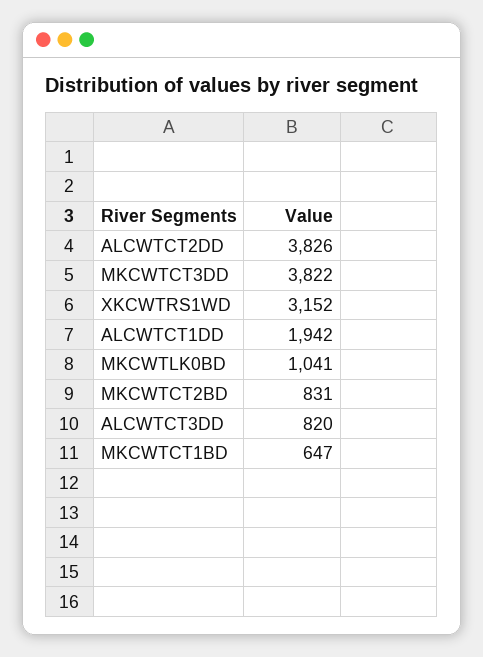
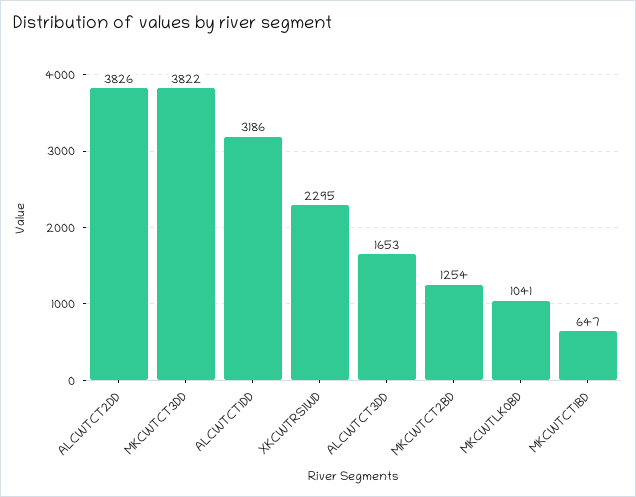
  {
    "ALCWTCT2DD": 3826,
    "MKCWTCT3DD": 3822,
-   "XKCWTRS1WD": 3152,
+   "XKCWTRS1WD": 2295,
-   "ALCWTCT1DD": 1942,
+   "ALCWTCT1DD": 3186,
    "MKCWTLK0BD": 1041,
-   "MKCWTCT2BD": 831,
+   "MKCWTCT2BD": 1254,
-   "ALCWTCT3DD": 820,
+   "ALCWTCT3DD": 1653,
    "MKCWTCT1BD": 647
  }

